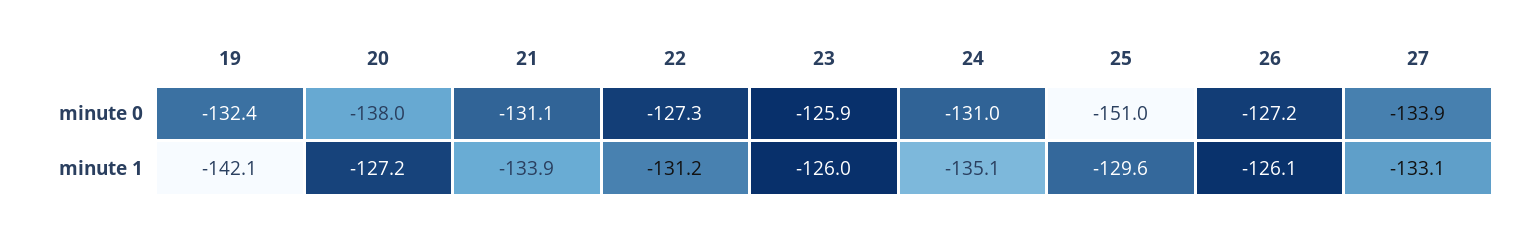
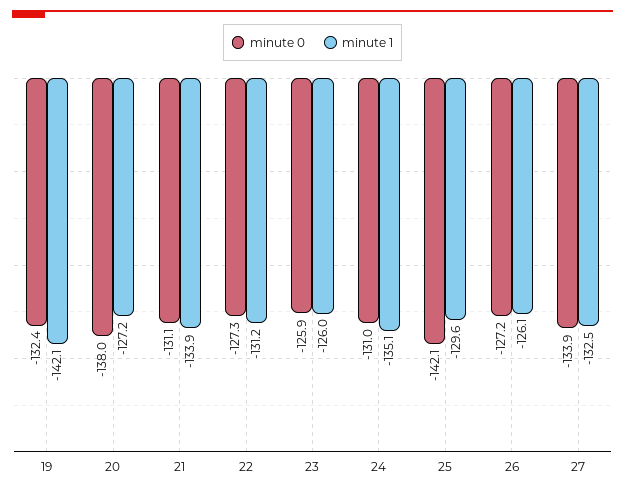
  {
    "minute 0": {
      "19": -132.4,
      "20": -138,
      "21": -131.1,
      "22": -127.3,
      "23": -125.9,
      "24": -131,
-     "25": -151,
+     "25": -142.1,
      "26": -127.2,
      "27": -133.9
    },
    "minute 1": {
      "19": -142.1,
      "20": -127.2,
      "21": -133.9,
      "22": -131.2,
      "23": -126,
      "24": -135.1,
      "25": -129.6,
      "26": -126.1,
-     "27": -133.1
+     "27": -132.5
    }
  }

